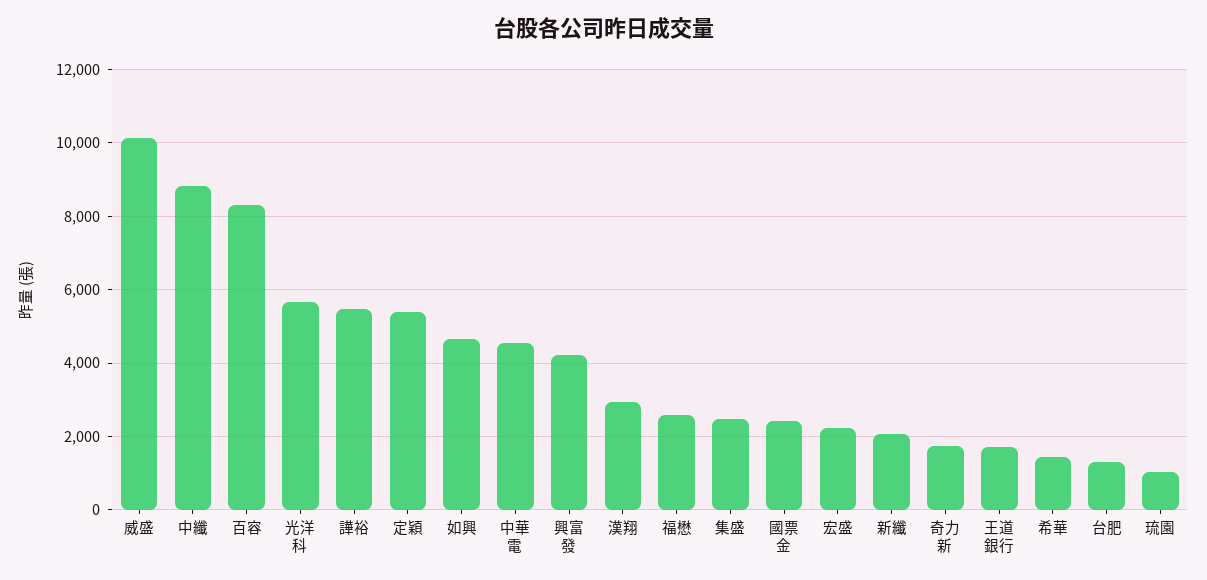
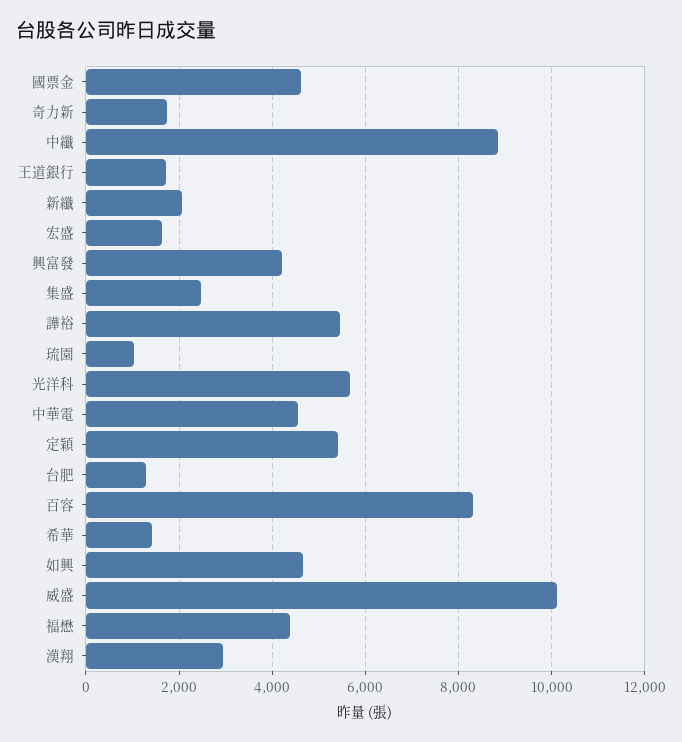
  {
    "威盛": 10200,
    "中纖": 8800,
    "百容": 8400,
    "光洋科": 5600,
    "譁裕": 5400,
    "定穎": 5400,
    "如興": 4600,
    "中華電": 4600,
    "興富發": 4200,
    "漢翔": 3000,
-   "福懋": 2600,
+   "福懋": 4400,
    "集盛": 2400,
-   "國票金": 2400,
+   "國票金": 4600,
-   "宏盛": 2200,
+   "宏盛": 1600,
    "新纖": 2000,
    "奇力新": 1800,
    "王道銀行": 1800,
    "希華": 1400,
    "台肥": 1200,
    "琉園": 1000
  }

